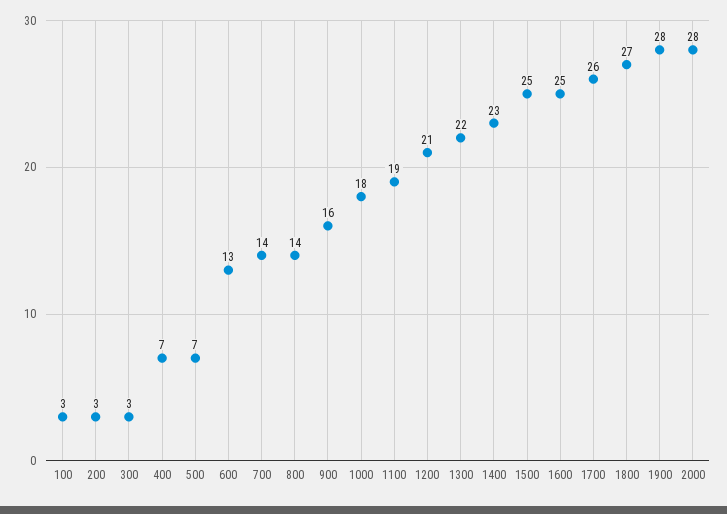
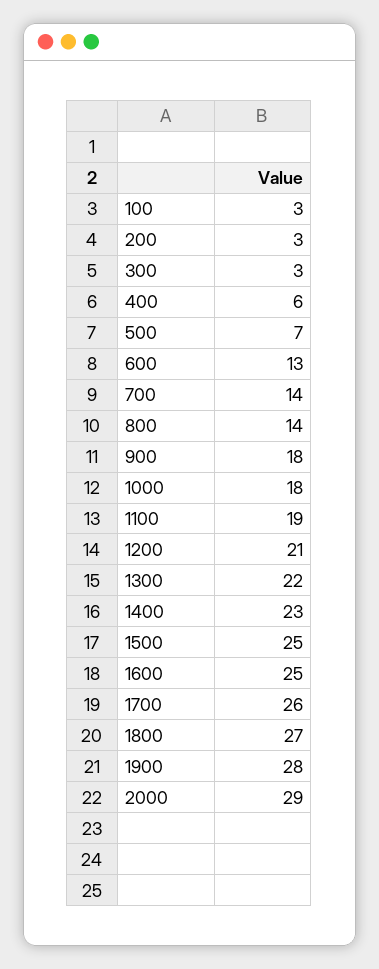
  {
    "100": 3,
    "200": 3,
    "300": 3,
-   "400": 7,
+   "400": 6,
    "500": 7,
    "600": 13,
    "700": 14,
    "800": 14,
-   "900": 16,
+   "900": 18,
    "1000": 18,
    "1100": 19,
    "1200": 21,
    "1300": 22,
    "1400": 23,
    "1500": 25,
    "1600": 25,
    "1700": 26,
    "1800": 27,
    "1900": 28,
-   "2000": 28
+   "2000": 29
  }

